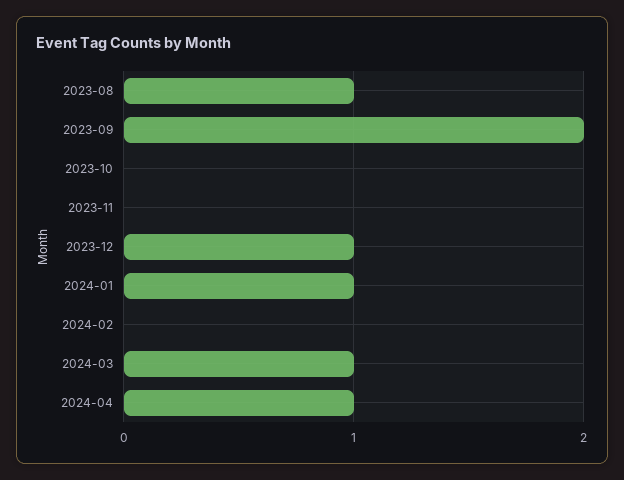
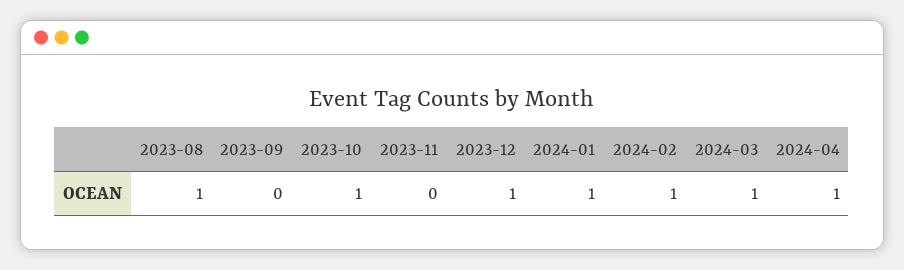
  {
    "2023-08": 1,
-   "2023-09": 2,
+   "2023-09": 0,
-   "2023-10": 0,
+   "2023-10": 1,
    "2023-11": 0,
    "2023-12": 1,
    "2024-01": 1,
-   "2024-02": 0,
+   "2024-02": 1,
    "2024-03": 1,
    "2024-04": 1
  }

